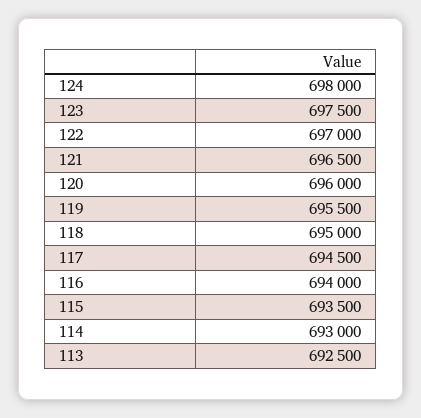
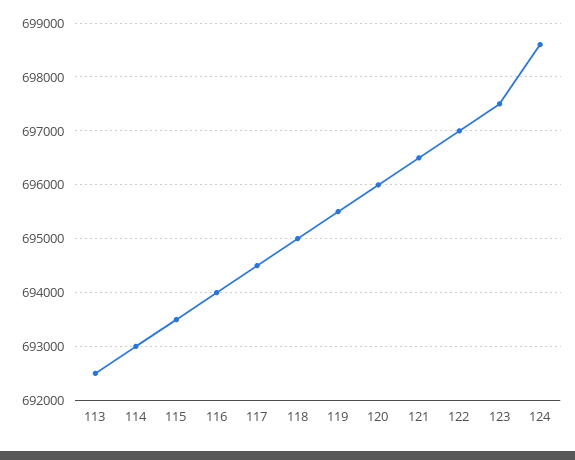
  {
-   "124": 698000,
+   "124": 698600,
    "123": 697500,
    "122": 697000,
    "121": 696500,
    "120": 696000,
    "119": 695500,
    "118": 695000,
    "117": 694500,
    "116": 694000,
    "115": 693500,
    "114": 693000,
    "113": 692500
  }

